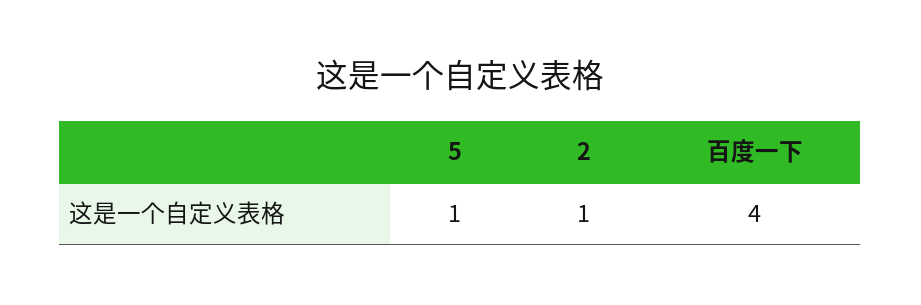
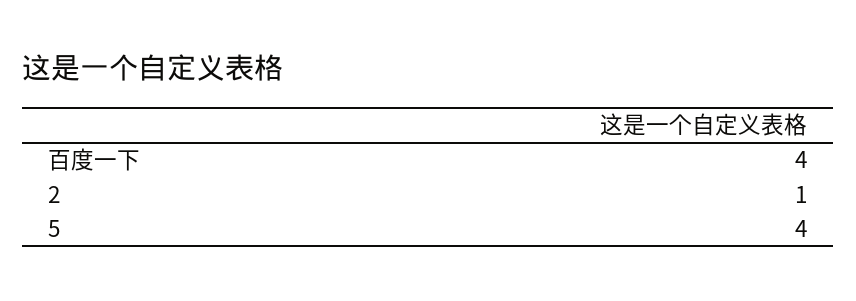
  {
-   "5": 1,
+   "5": 4,
    "2": 1,
    "百度一下": 4
  }

